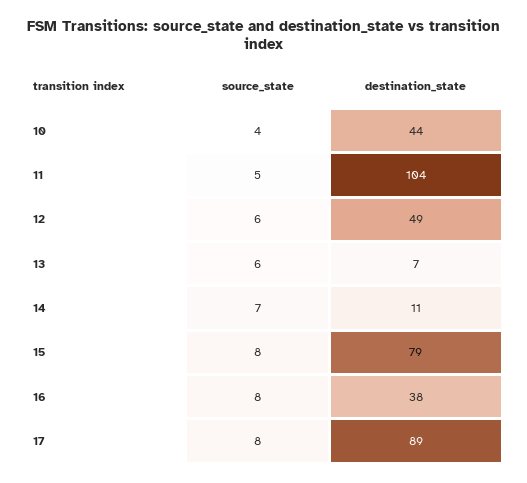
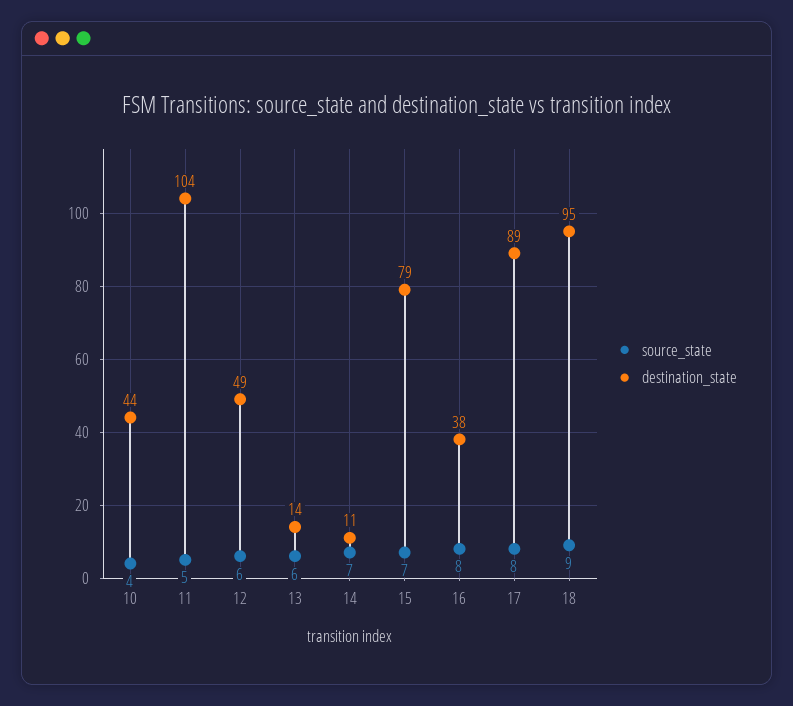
  {
    "source_state": {
      "10": 4,
      "11": 5,
      "12": 6,
      "13": 6,
      "14": 7,
-     "15": 8,
+     "15": 7,
      "16": 8,
-     "17": 8
+     "17": 8,
+     "18": 9
    },
    "destination_state": {
      "10": 44,
      "11": 104,
      "12": 49,
-     "13": 7,
+     "13": 14,
      "14": 11,
      "15": 79,
      "16": 38,
-     "17": 89
+     "17": 89,
+     "18": 95
    }
  }

